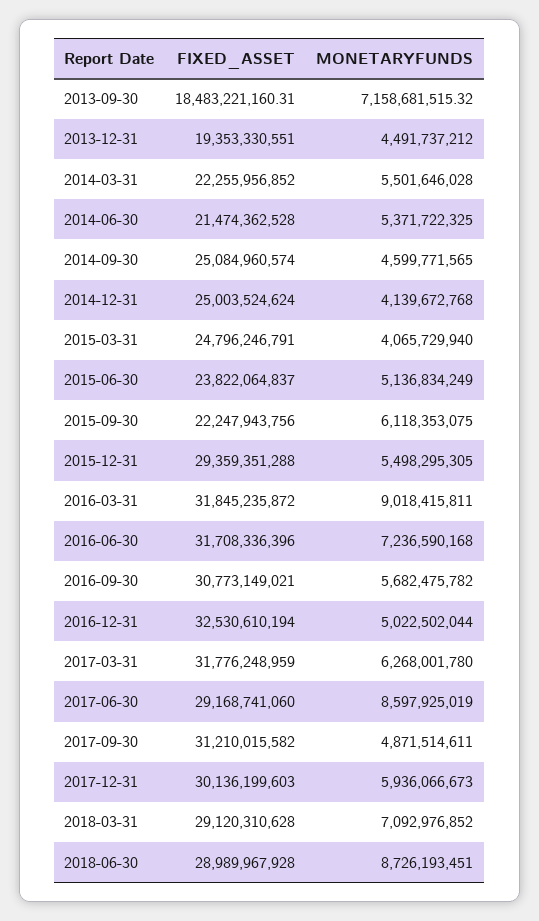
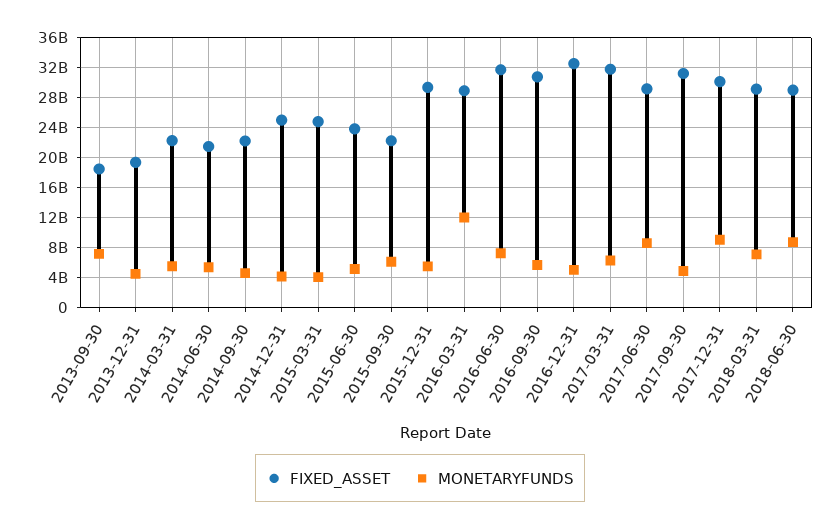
  {
    "FIXED_ASSET": {
      "2013-09-30": 18483221160.31,
      "2013-12-31": 19353330551,
      "2014-03-31": 22255956852,
      "2014-06-30": 21474362528,
-     "2014-09-30": 25084960574,
+     "2014-09-30": 22000000000,
      "2014-12-31": 25003524624,
      "2015-03-31": 24796246791,
      "2015-06-30": 23822064837,
      "2015-09-30": 22247943756,
      "2015-12-31": 29359351288,
-     "2016-03-31": 31845235872,
+     "2016-03-31": 29000000000,
      "2016-06-30": 31708336396,
      "2016-09-30": 30773149021,
      "2016-12-31": 32530610194,
      "2017-03-31": 31776248959,
      "2017-06-30": 29168741060,
      "2017-09-30": 31210015582,
      "2017-12-31": 30136199603,
      "2018-03-31": 29120310628,
      "2018-06-30": 28989967928
    },
    "MONETARYFUNDS": {
      "2013-09-30": 7158681515.32,
      "2013-12-31": 4491737212,
      "2014-03-31": 5501646028,
      "2014-06-30": 5371722325,
      "2014-09-30": 4599771565,
      "2014-12-31": 4139672768,
      "2015-03-31": 4065729940,
      "2015-06-30": 5136834249,
      "2015-09-30": 6118353075,
      "2015-12-31": 5498295305,
-     "2016-03-31": 9018415811,
+     "2016-03-31": 12000000000,
      "2016-06-30": 7236590168,
      "2016-09-30": 5682475782,
      "2016-12-31": 5022502044,
      "2017-03-31": 6268001780,
      "2017-06-30": 8597925019,
      "2017-09-30": 4871514611,
-     "2017-12-31": 5936066673,
+     "2017-12-31": 9000000000,
      "2018-03-31": 7092976852,
      "2018-06-30": 8726193451
    }
  }

